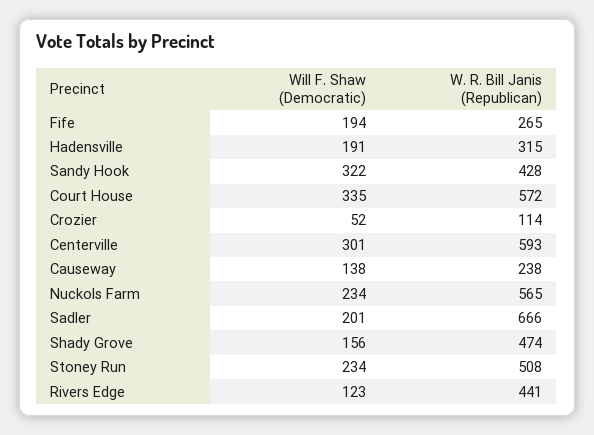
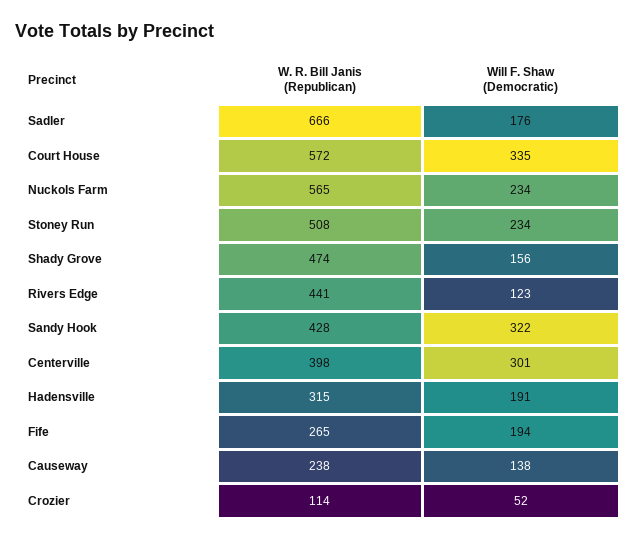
  {
    "Will F. Shaw (Democratic)": {
      "Fife": 194,
      "Hadensville": 191,
      "Sandy Hook": 322,
      "Court House": 335,
      "Crozier": 52,
      "Centerville": 301,
      "Causeway": 138,
      "Nuckols Farm": 234,
-     "Sadler": 201,
+     "Sadler": 176,
      "Shady Grove": 156,
      "Stoney Run": 234,
      "Rivers Edge": 123
    },
    "W. R. Bill Janis (Republican)": {
      "Fife": 265,
      "Hadensville": 315,
      "Sandy Hook": 428,
      "Court House": 572,
      "Crozier": 114,
-     "Centerville": 593,
+     "Centerville": 398,
      "Causeway": 238,
      "Nuckols Farm": 565,
      "Sadler": 666,
      "Shady Grove": 474,
      "Stoney Run": 508,
      "Rivers Edge": 441
    }
  }

